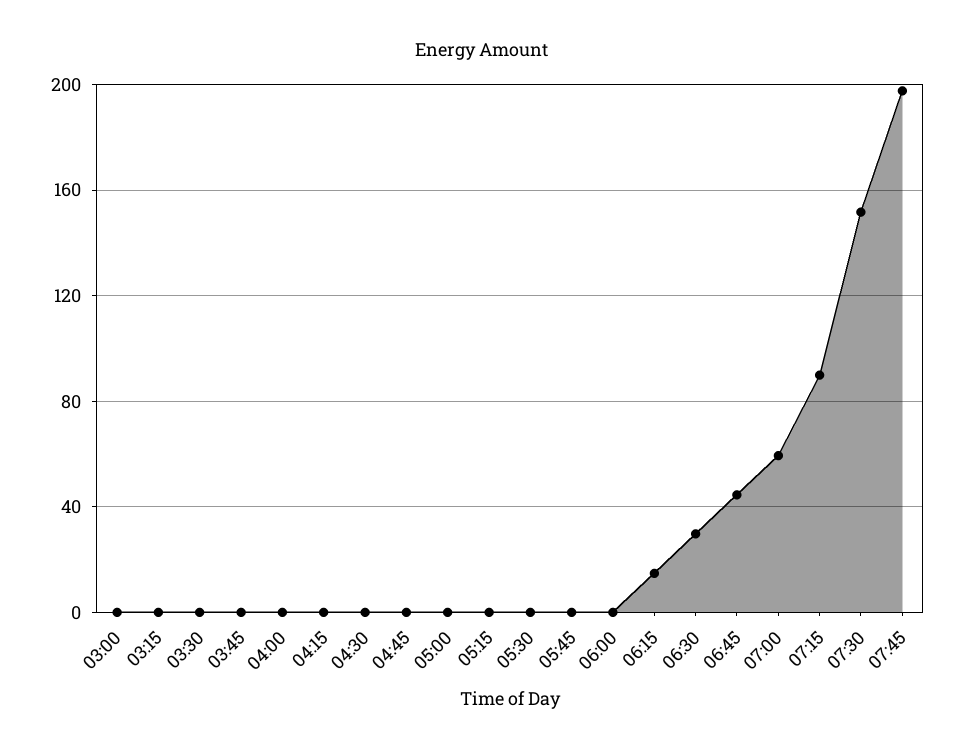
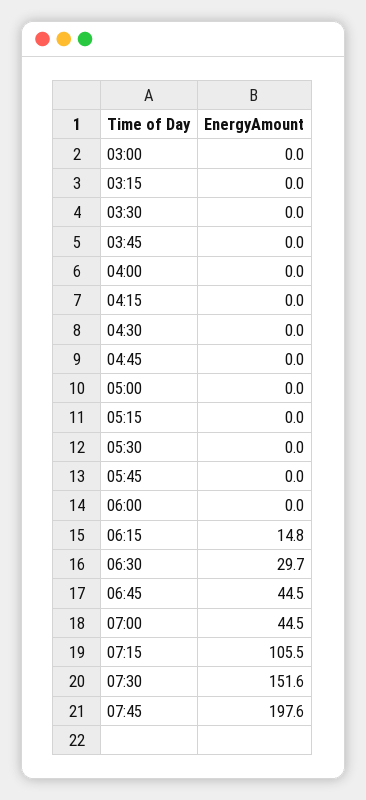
  {
    "03:00": 0,
    "03:15": 0,
    "03:30": 0,
    "03:45": 0,
    "04:00": 0,
    "04:15": 0,
    "04:30": 0,
    "04:45": 0,
    "05:00": 0,
    "05:15": 0,
    "05:30": 0,
    "05:45": 0,
    "06:00": 0,
    "06:15": 14.8,
    "06:30": 29.7,
    "06:45": 44.5,
-   "07:00": 60,
+   "07:00": 44.5,
-   "07:15": 90,
+   "07:15": 105.5,
    "07:30": 151.6,
    "07:45": 197.6
  }

